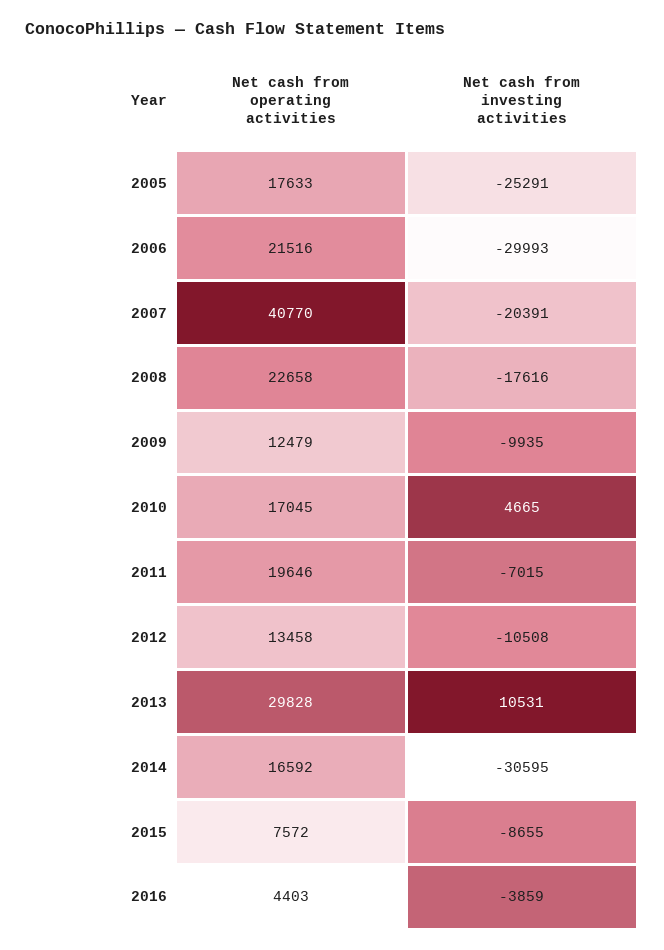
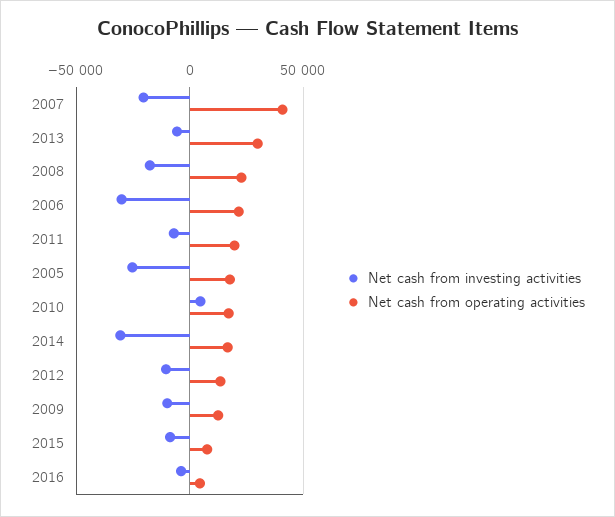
  {
    "Net cash from operating activities": {
      "2005": 17633,
      "2006": 21516,
      "2007": 40770,
      "2008": 22658,
      "2009": 12479,
      "2010": 17045,
      "2011": 19646,
      "2012": 13458,
      "2013": 29828,
      "2014": 16592,
      "2015": 7572,
      "2016": 4403
    },
    "Net cash from investing activities": {
      "2005": -25291,
      "2006": -29993,
      "2007": -20391,
      "2008": -17616,
      "2009": -9935,
      "2010": 4665,
      "2011": -7015,
      "2012": -10508,
-     "2013": 10531,
+     "2013": -5000,
      "2014": -30595,
      "2015": -8655,
      "2016": -3859
    }
  }

